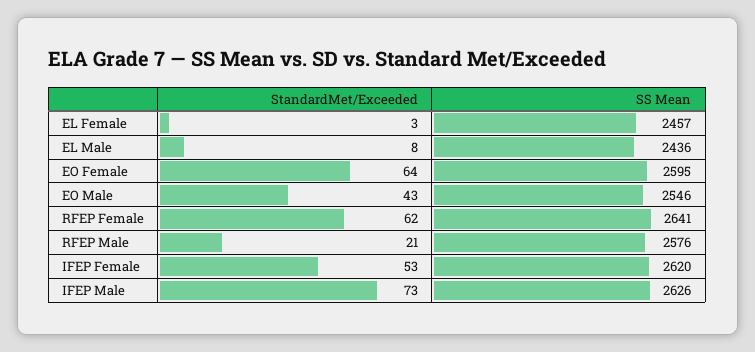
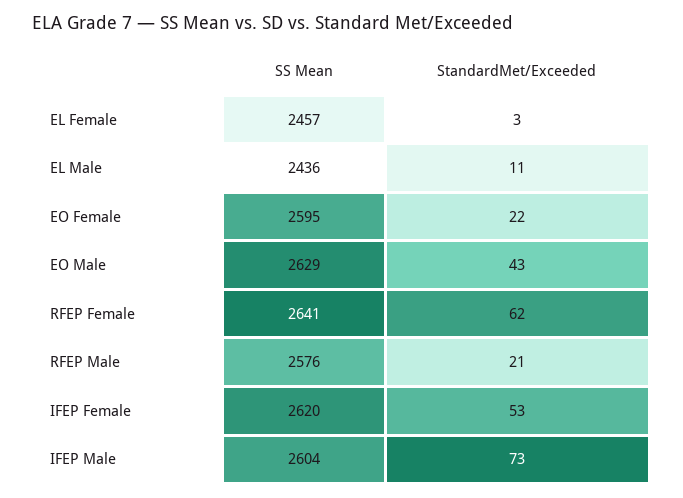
  {
    "StandardMet/Exceeded": {
      "EL Female": 3,
-     "EL Male": 8,
+     "EL Male": 11,
-     "EO Female": 64,
+     "EO Female": 22,
      "EO Male": 43,
      "RFEP Female": 62,
      "RFEP Male": 21,
      "IFEP Female": 53,
      "IFEP Male": 73
    },
    "SS Mean": {
      "EL Female": 2457,
      "EL Male": 2436,
      "EO Female": 2595,
-     "EO Male": 2546,
+     "EO Male": 2629,
      "RFEP Female": 2641,
      "RFEP Male": 2576,
      "IFEP Female": 2620,
-     "IFEP Male": 2626
+     "IFEP Male": 2604
    }
  }

